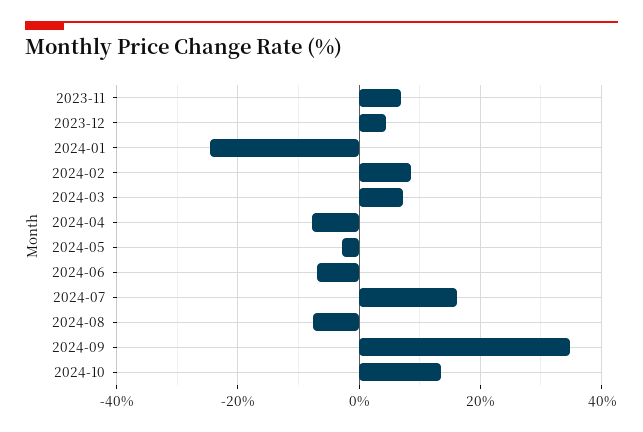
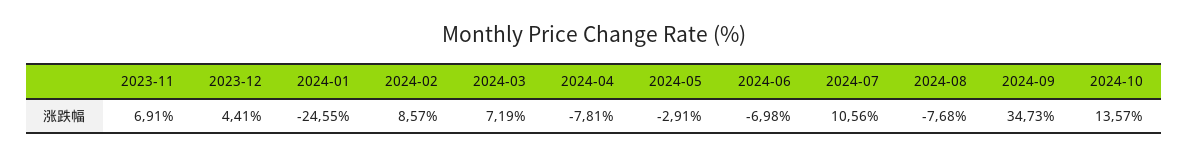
  {
    "2023-11": 6.91,
    "2023-12": 4.41,
    "2024-01": -24.55,
    "2024-02": 8.57,
    "2024-03": 7.19,
    "2024-04": -7.81,
    "2024-05": -2.91,
    "2024-06": -6.98,
-   "2024-07": 16,
+   "2024-07": 10.56,
    "2024-08": -7.68,
    "2024-09": 34.73,
    "2024-10": 13.57
  }

